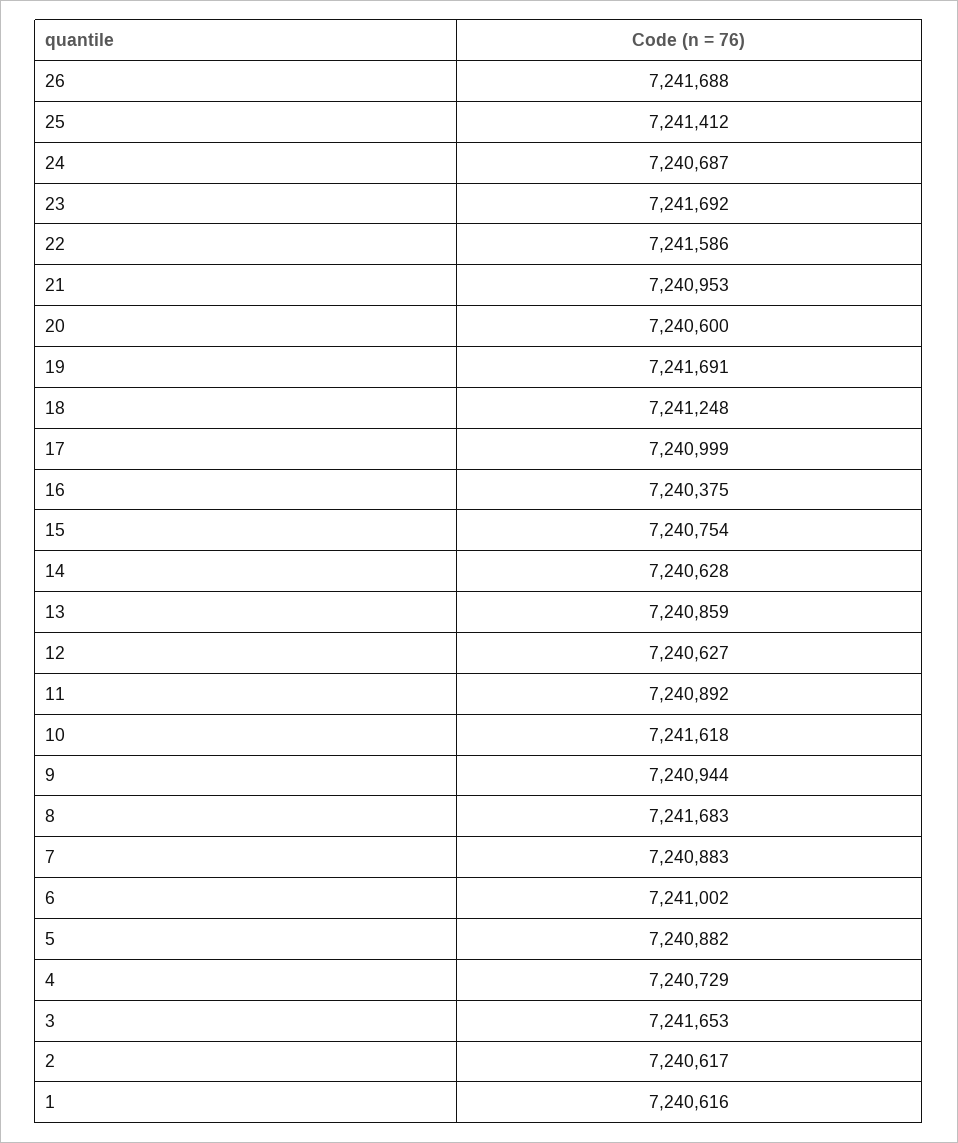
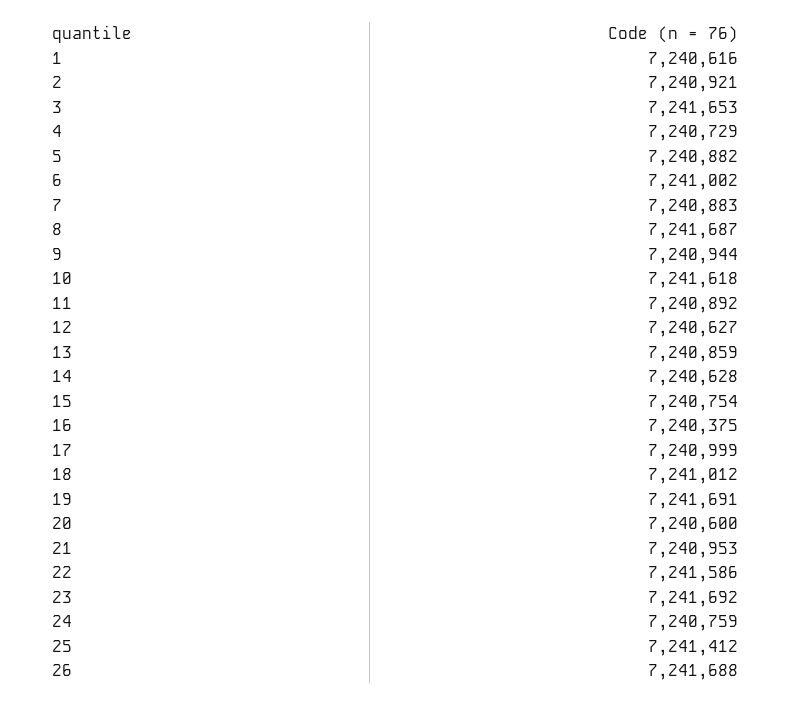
  {
    "26": 7241688,
    "25": 7241412,
-   "24": 7240687,
+   "24": 7240759,
    "23": 7241692,
    "22": 7241586,
    "21": 7240953,
    "20": 7240600,
    "19": 7241691,
-   "18": 7241248,
+   "18": 7241012,
    "17": 7240999,
    "16": 7240375,
    "15": 7240754,
    "14": 7240628,
    "13": 7240859,
    "12": 7240627,
    "11": 7240892,
    "10": 7241618,
    "9": 7240944,
-   "8": 7241683,
+   "8": 7241687,
    "7": 7240883,
    "6": 7241002,
    "5": 7240882,
    "4": 7240729,
    "3": 7241653,
-   "2": 7240617,
+   "2": 7240921,
    "1": 7240616
  }

